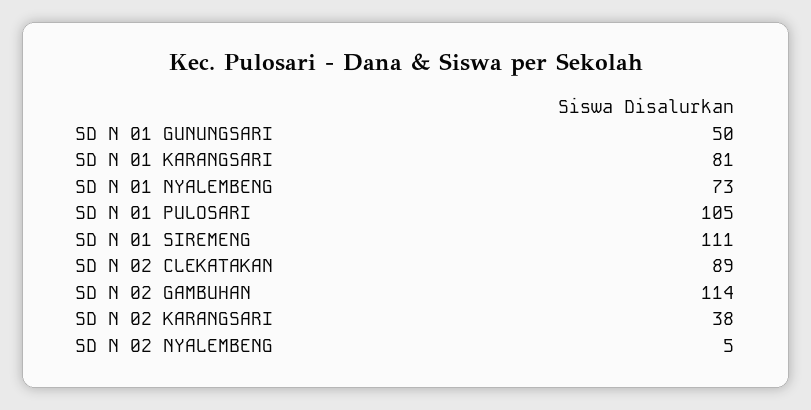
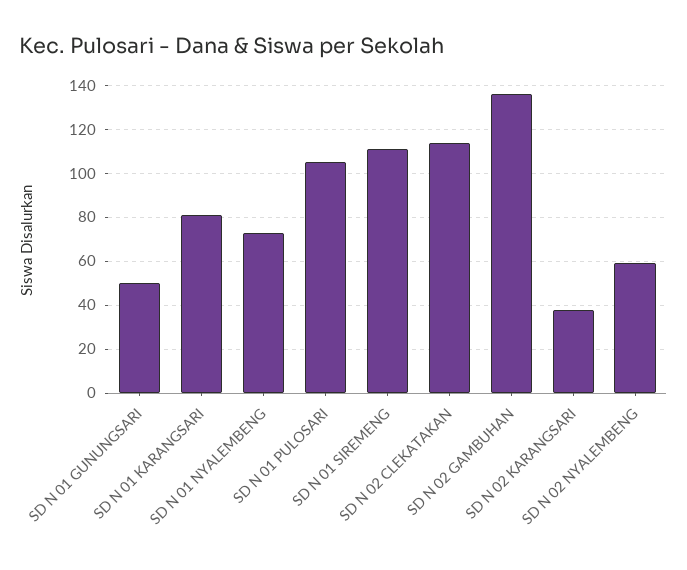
  {
    "SD N 01 GUNUNGSARI": 50,
    "SD N 01 KARANGSARI": 81,
    "SD N 01 NYALEMBENG": 73,
    "SD N 01 PULOSARI": 105,
    "SD N 01 SIREMENG": 111,
-   "SD N 02 CLEKATAKAN": 89,
+   "SD N 02 CLEKATAKAN": 115,
-   "SD N 02 GAMBUHAN": 114,
+   "SD N 02 GAMBUHAN": 135,
    "SD N 02 KARANGSARI": 38,
-   "SD N 02 NYALEMBENG": 5
+   "SD N 02 NYALEMBENG": 60
  }

